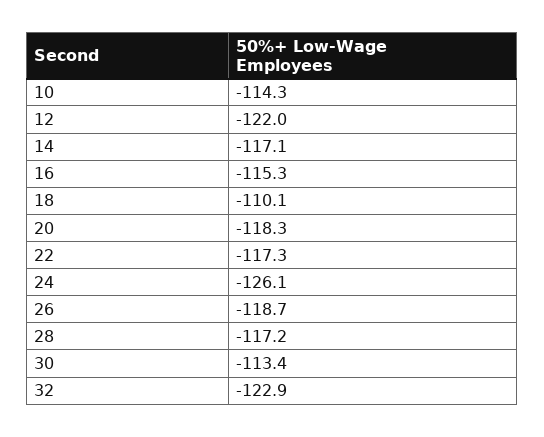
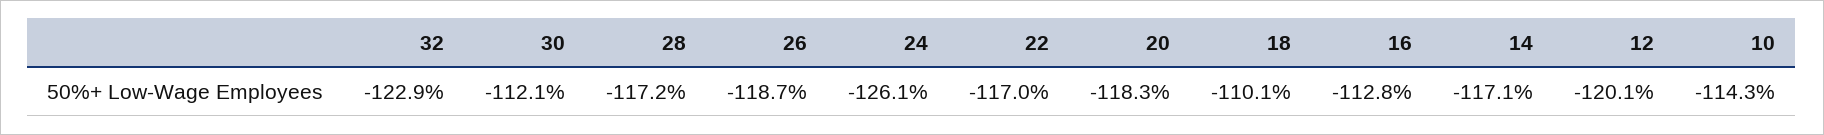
  {
    "10": -114.3,
-   "12": -122,
+   "12": -120.1,
    "14": -117.1,
-   "16": -115.3,
+   "16": -112.8,
    "18": -110.1,
    "20": -118.3,
-   "22": -117.3,
+   "22": -117,
    "24": -126.1,
    "26": -118.7,
    "28": -117.2,
-   "30": -113.4,
+   "30": -112.1,
    "32": -122.9
  }

